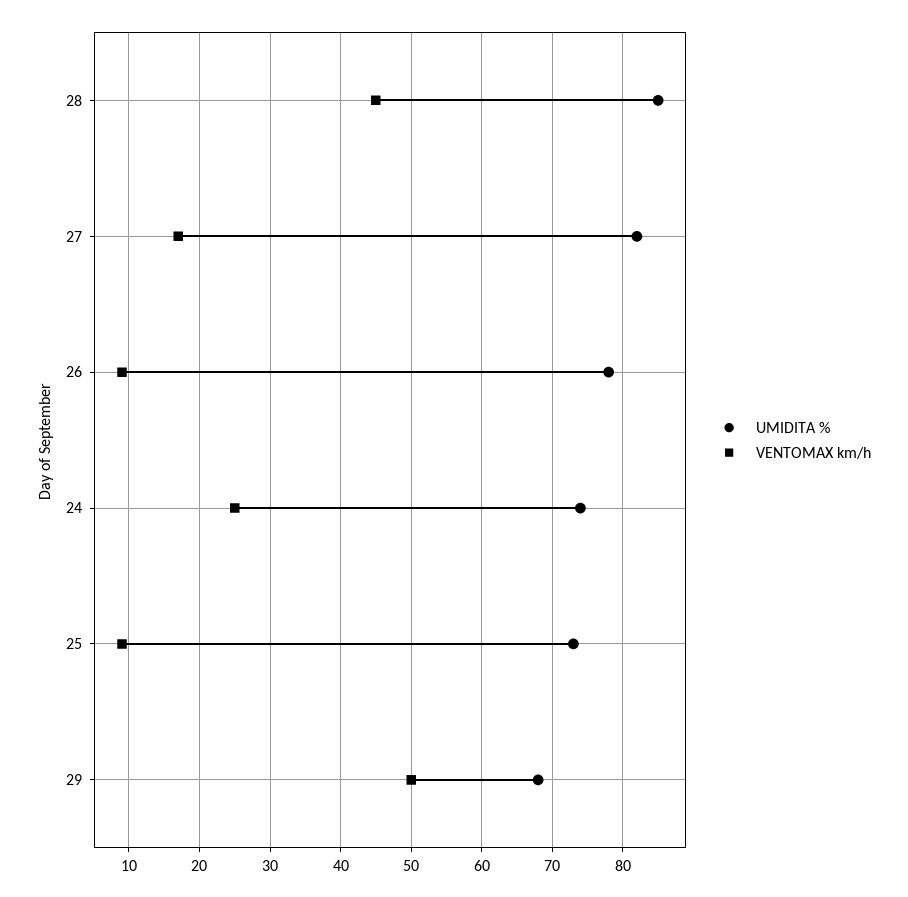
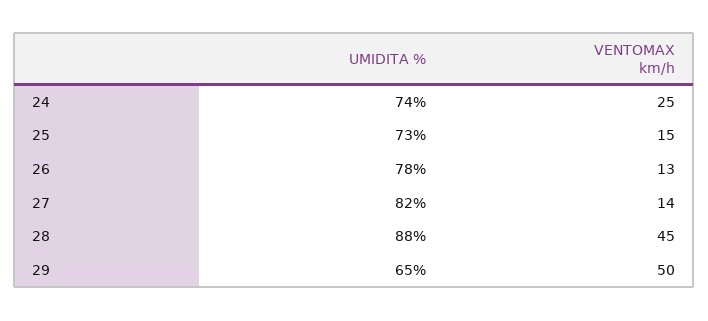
  {
    "UMIDITA %": {
-     "28": 85,
+     "28": 88,
      "27": 82,
      "26": 78,
      "24": 74,
      "25": 73,
-     "29": 68
+     "29": 65
    },
    "VENTOMAX km/h": {
      "28": 45,
-     "27": 17,
+     "27": 14,
-     "26": 9,
+     "26": 13,
      "24": 25,
-     "25": 9,
+     "25": 15,
      "29": 50
    }
  }

